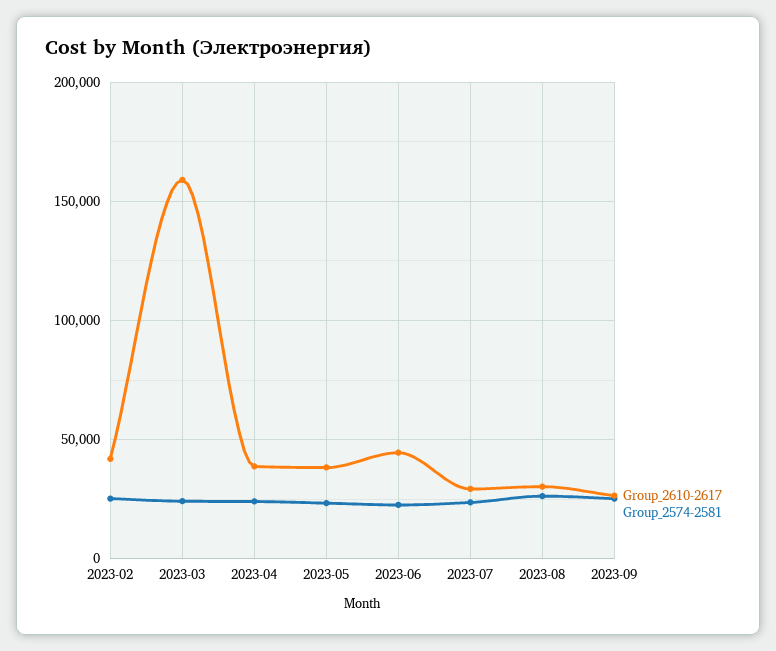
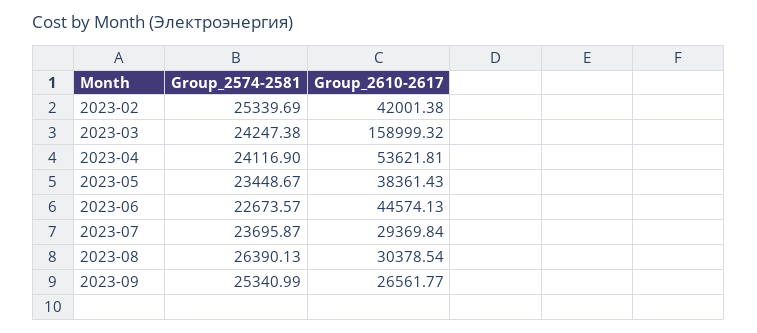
  {
    "Group_2610-2617": {
      "2023-02": 42001.38,
      "2023-03": 158999.32,
-     "2023-04": 40000,
+     "2023-04": 53621.81,
      "2023-05": 38361.43,
      "2023-06": 44574.13,
      "2023-07": 29369.84,
      "2023-08": 30378.54,
      "2023-09": 26561.77
    },
    "Group_2574-2581": {
      "2023-02": 25339.69,
      "2023-03": 24247.38,
      "2023-04": 24116.9,
      "2023-05": 23448.67,
      "2023-06": 22673.57,
      "2023-07": 23695.87,
      "2023-08": 26390.13,
      "2023-09": 25340.99
    }
  }

